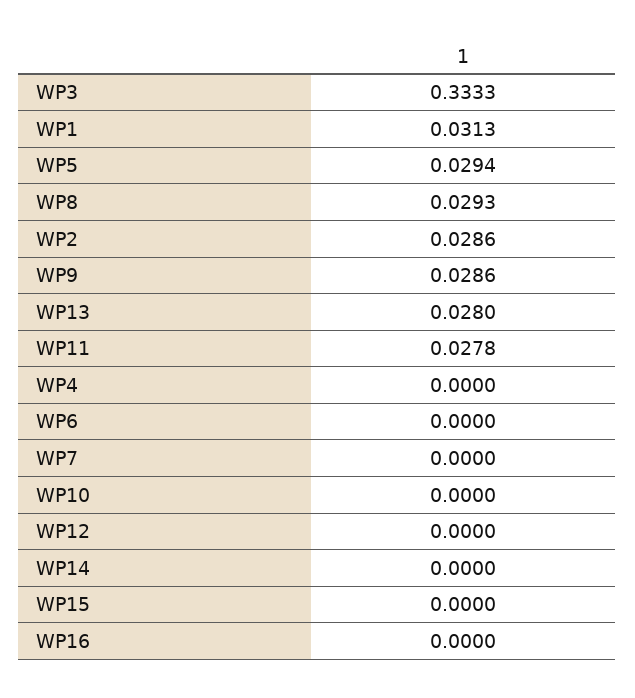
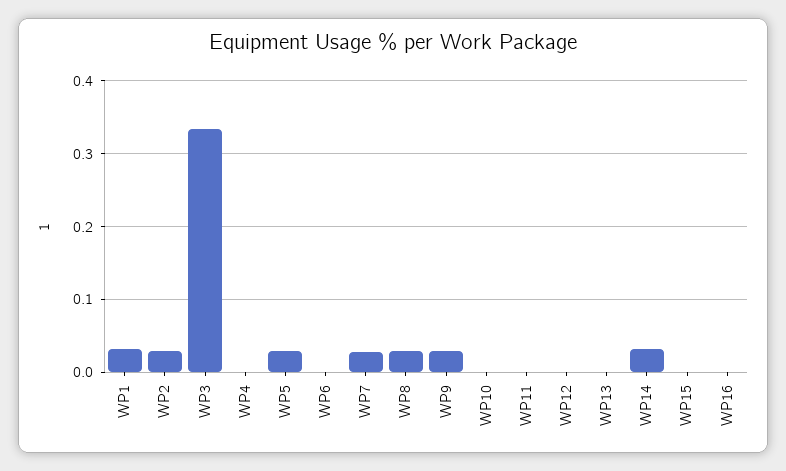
  {
    "WP3": 0.3333,
    "WP1": 0.0313,
    "WP5": 0.0294,
    "WP8": 0.0293,
    "WP2": 0.0286,
    "WP9": 0.0286,
-   "WP13": 0.028,
+   "WP13": 0,
-   "WP11": 0.0278,
+   "WP11": 0,
    "WP4": 0,
    "WP6": 0,
-   "WP7": 0,
+   "WP7": 0.03,
    "WP10": 0,
    "WP12": 0,
-   "WP14": 0,
+   "WP14": 0.03,
    "WP15": 0,
    "WP16": 0
  }

